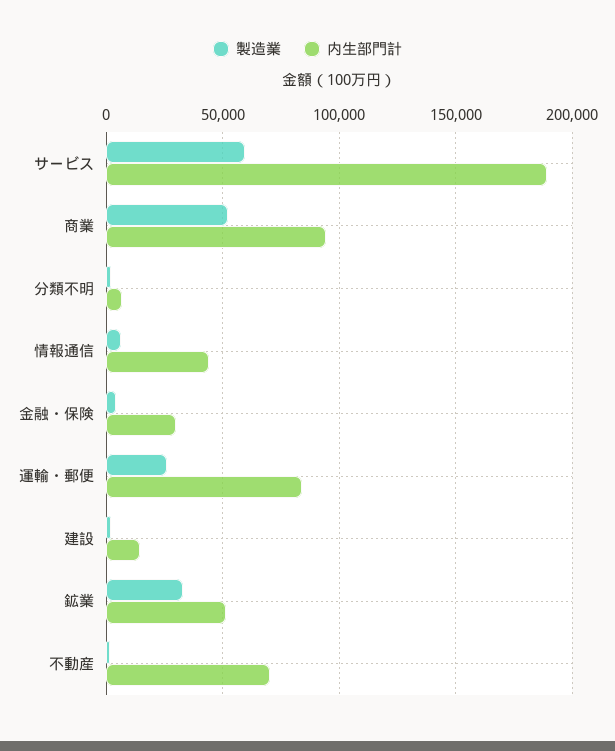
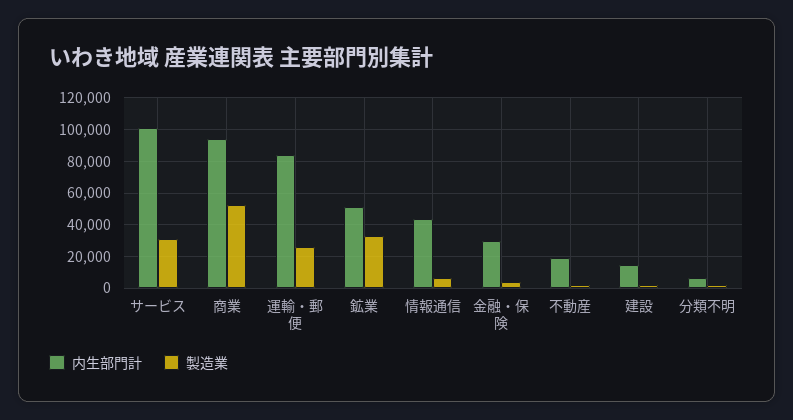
  {
    "製造業": {
-     "サービス": 60000,
+     "サービス": 30000,
      "商業": 50000,
      "分類不明": 0,
      "情報通信": 5000,
      "金融・保険": 5000,
      "運輸・郵便": 25000,
      "建設": 0,
      "鉱業": 35000,
      "不動産": 0
    },
    "内生部門計": {
-     "サービス": 190000,
+     "サービス": 100000,
      "商業": 95000,
      "分類不明": 5000,
      "情報通信": 45000,
      "金融・保険": 30000,
      "運輸・郵便": 85000,
      "建設": 15000,
      "鉱業": 50000,
-     "不動産": 70000
+     "不動産": 20000
    }
  }

